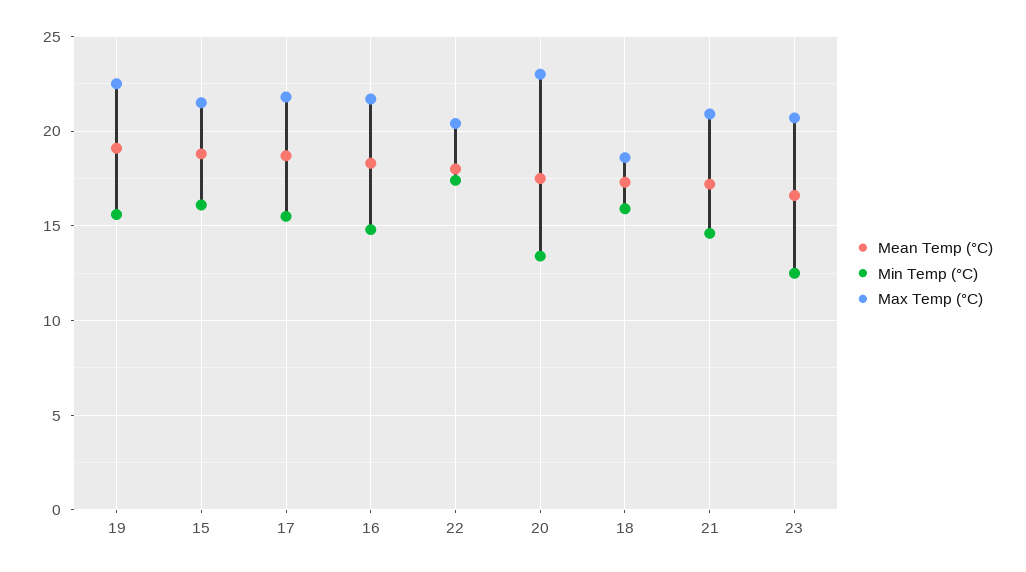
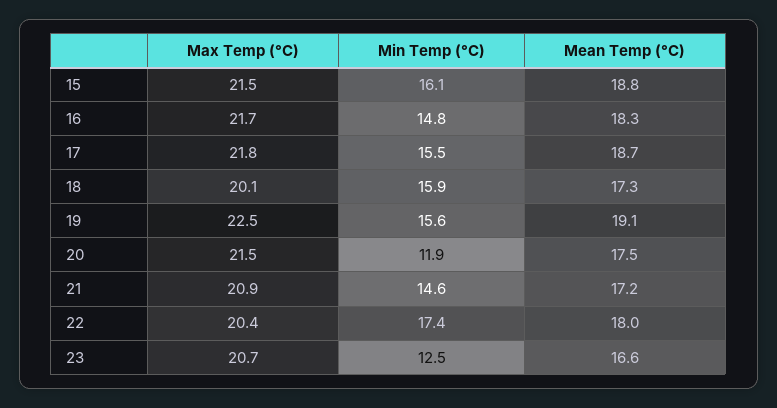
  {
    "Mean Temp (°C)": {
      "19": 19.1,
      "15": 18.8,
      "17": 18.7,
      "16": 18.3,
      "22": 18,
      "20": 17.5,
      "18": 17.3,
      "21": 17.2,
      "23": 16.6
    },
    "Min Temp (°C)": {
      "19": 15.6,
      "15": 16.1,
      "17": 15.5,
      "16": 14.8,
      "22": 17.4,
-     "20": 13.5,
+     "20": 11.9,
      "18": 15.9,
      "21": 14.6,
      "23": 12.5
    },
    "Max Temp (°C)": {
      "19": 22.5,
      "15": 21.5,
      "17": 21.8,
      "16": 21.7,
      "22": 20.4,
-     "20": 23,
+     "20": 21.5,
-     "18": 18.5,
+     "18": 20.1,
      "21": 20.9,
      "23": 20.7
    }
  }

